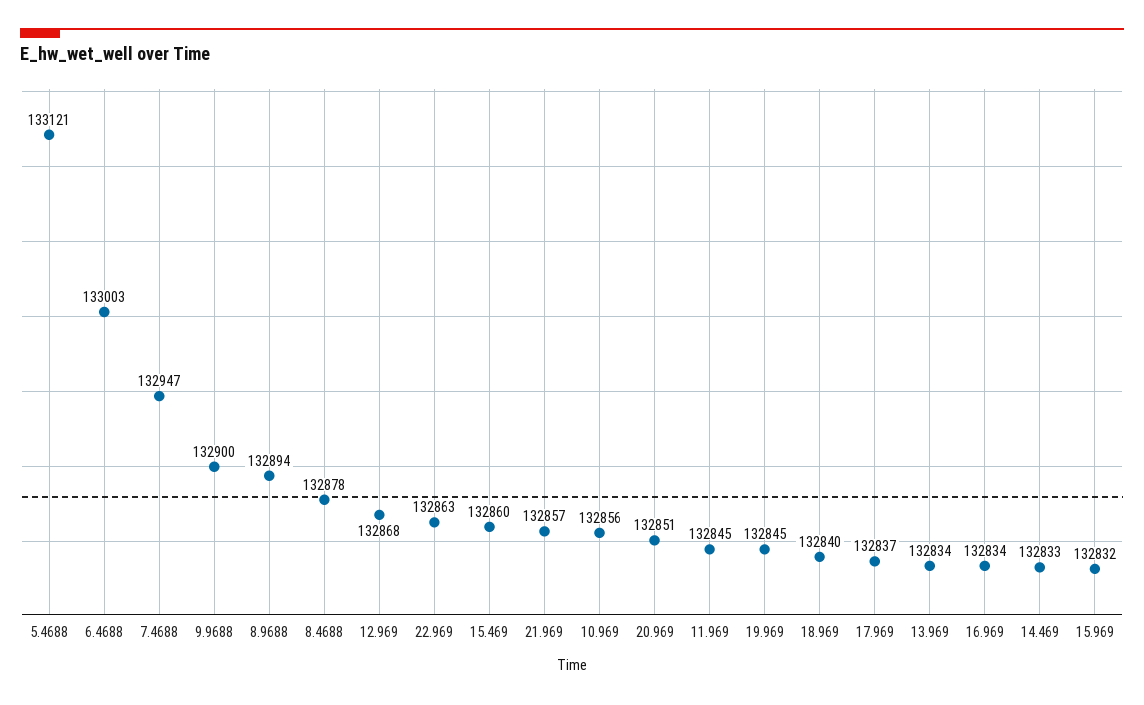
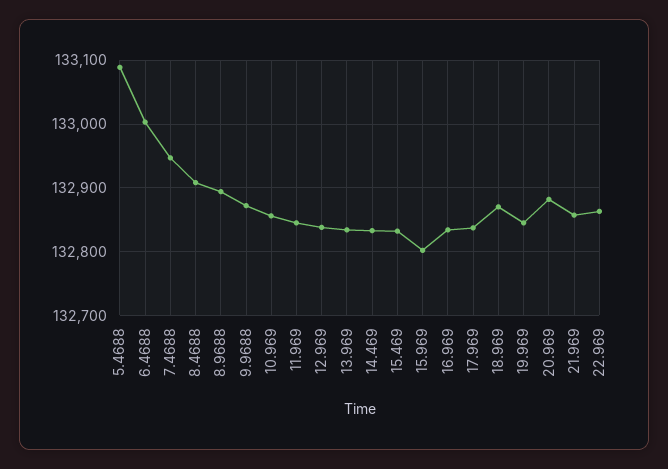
  {
-   "5.4688": 133121,
+   "5.4688": 133090,
    "6.4688": 133003,
    "7.4688": 132947,
-   "9.9688": 132900,
+   "9.9688": 132870,
    "8.9688": 132894,
-   "8.4688": 132878,
+   "8.4688": 132910,
-   "12.969": 132868,
+   "12.969": 132840,
    "22.969": 132863,
-   "15.469": 132860,
+   "15.469": 132830,
    "21.969": 132857,
    "10.969": 132856,
-   "20.969": 132851,
+   "20.969": 132880,
    "11.969": 132845,
    "19.969": 132845,
-   "18.969": 132840,
+   "18.969": 132870,
    "17.969": 132837,
    "13.969": 132834,
    "16.969": 132834,
    "14.469": 132833,
-   "15.969": 132832
+   "15.969": 132800
  }

